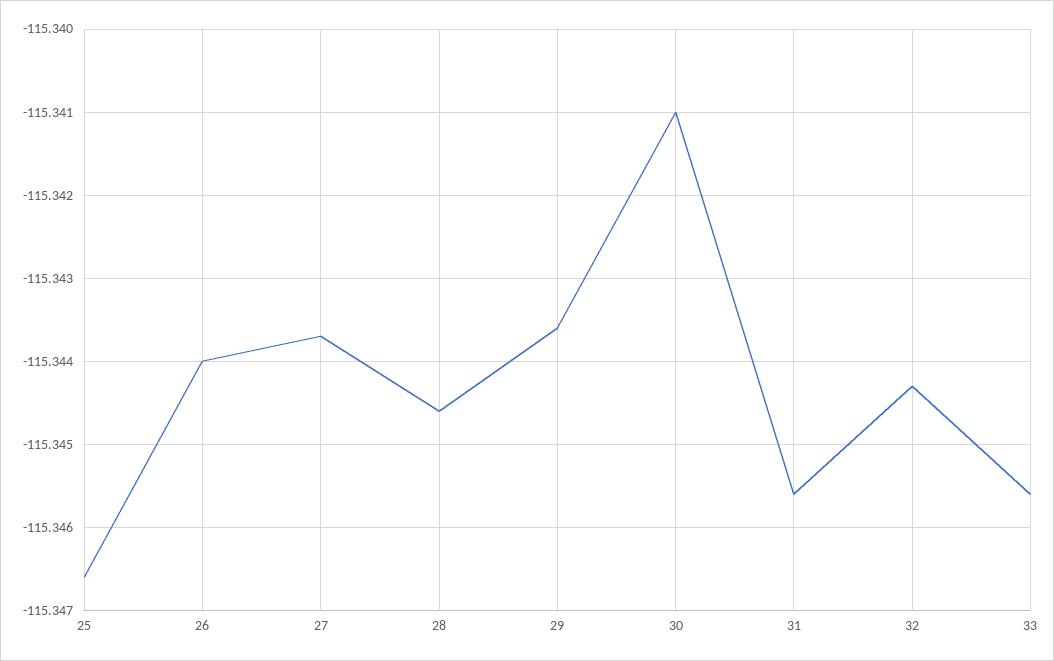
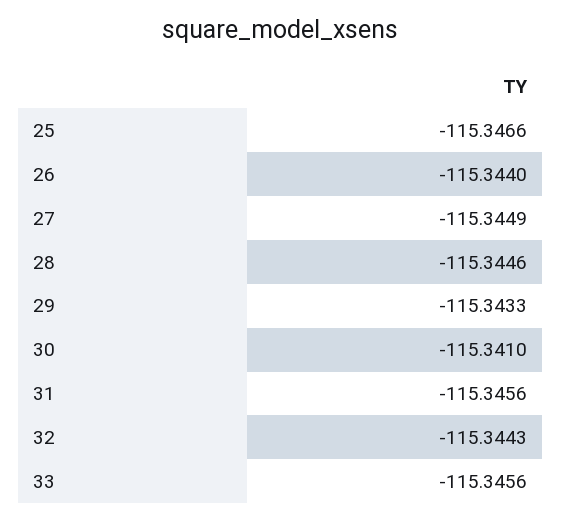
  {
    "25": -115.3466,
    "26": -115.344,
-   "27": -115.3437,
+   "27": -115.3449,
    "28": -115.3446,
-   "29": -115.3436,
+   "29": -115.3433,
    "30": -115.341,
    "31": -115.3456,
    "32": -115.3443,
    "33": -115.3456
  }

